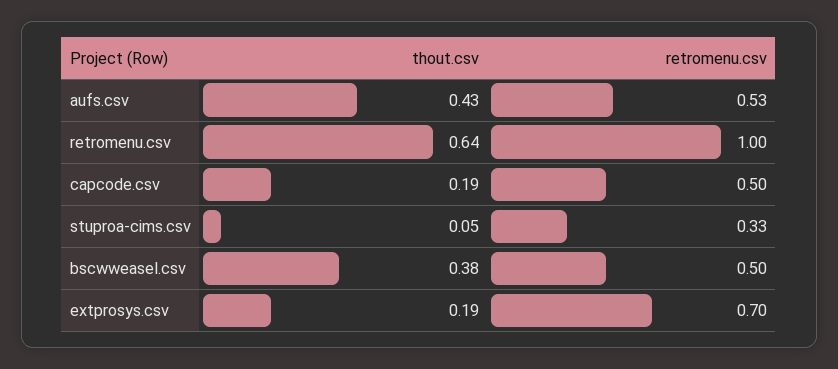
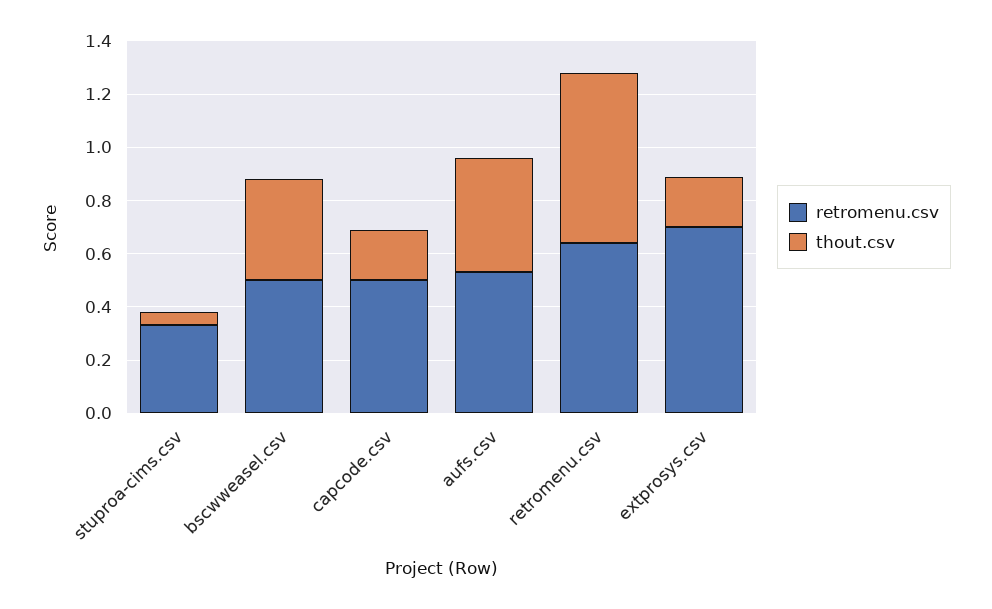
  {
    "thout.csv": {
      "aufs.csv": 0.43,
      "retromenu.csv": 0.64,
      "capcode.csv": 0.19,
      "stuproa-cims.csv": 0.05,
      "bscwweasel.csv": 0.38,
      "extprosys.csv": 0.19
    },
    "retromenu.csv": {
      "aufs.csv": 0.53,
-     "retromenu.csv": 1,
+     "retromenu.csv": 0.65,
      "capcode.csv": 0.5,
      "stuproa-cims.csv": 0.33,
      "bscwweasel.csv": 0.5,
      "extprosys.csv": 0.7
    }
  }

